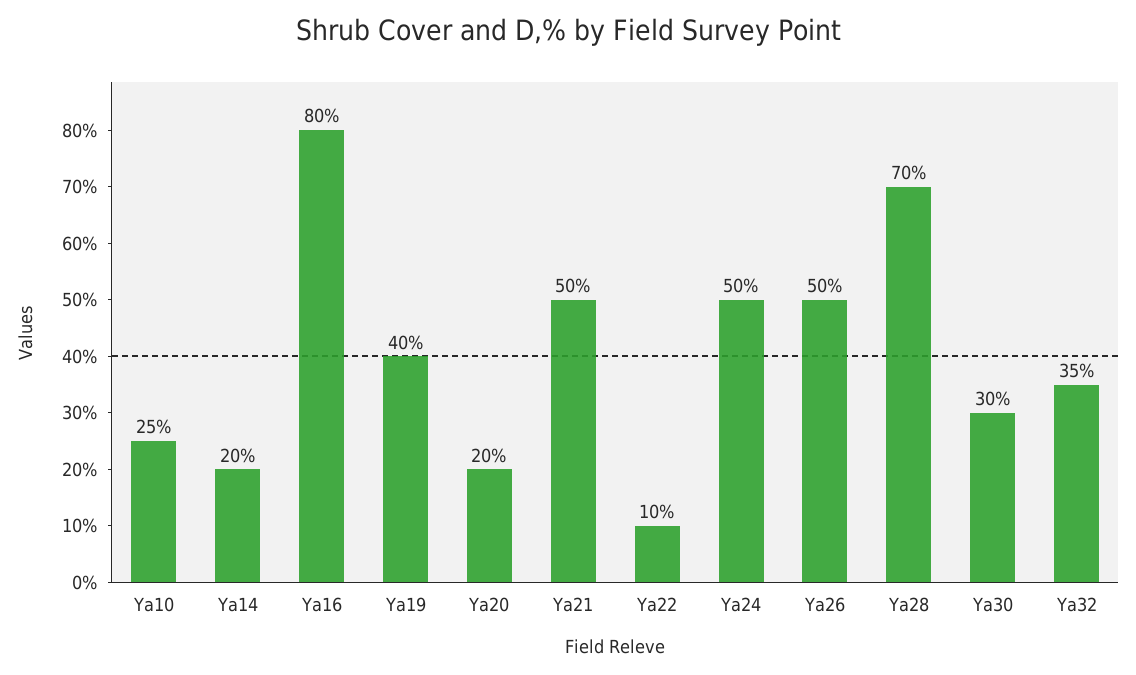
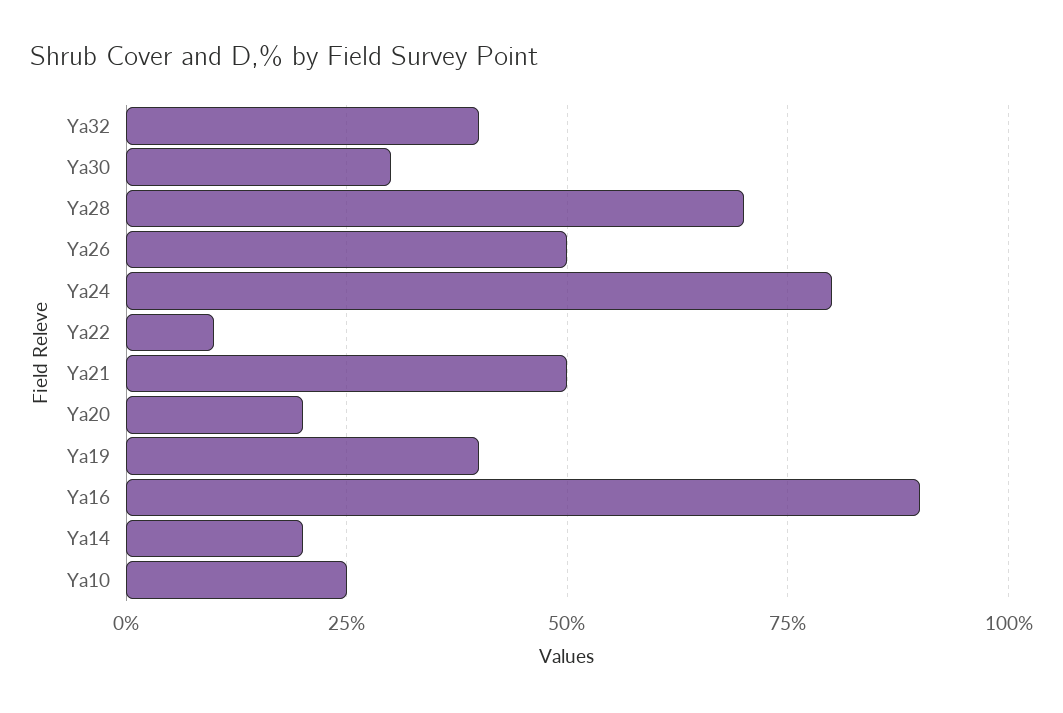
  {
    "Ya10": 25,
    "Ya14": 20,
-   "Ya16": 80,
+   "Ya16": 90,
    "Ya19": 40,
    "Ya20": 20,
    "Ya21": 50,
    "Ya22": 10,
-   "Ya24": 50,
+   "Ya24": 80,
    "Ya26": 50,
    "Ya28": 70,
    "Ya30": 30,
-   "Ya32": 35
+   "Ya32": 40
  }

